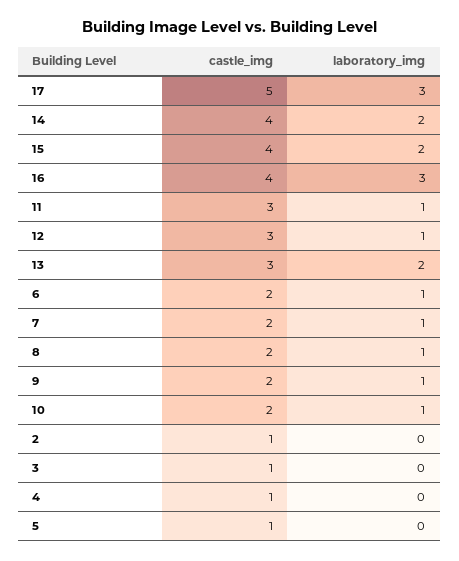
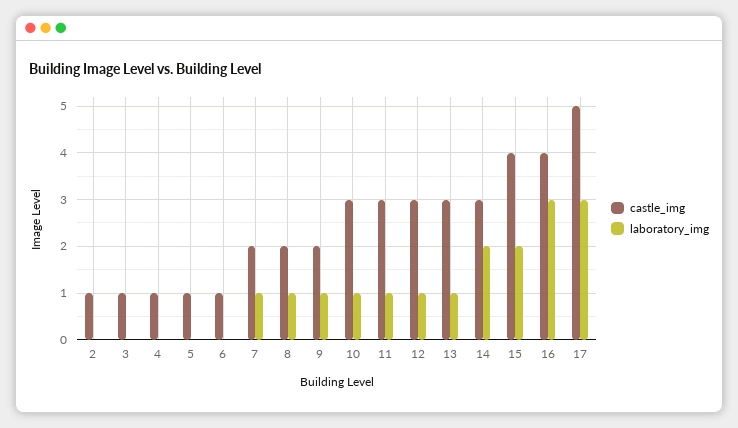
  {
    "castle_img": {
      "17": 5,
-     "14": 4,
+     "14": 3,
      "15": 4,
      "16": 4,
      "11": 3,
      "12": 3,
      "13": 3,
-     "6": 2,
+     "6": 1,
      "7": 2,
      "8": 2,
      "9": 2,
-     "10": 2,
+     "10": 3,
      "2": 1,
      "3": 1,
      "4": 1,
      "5": 1
    },
    "laboratory_img": {
      "17": 3,
      "14": 2,
      "15": 2,
      "16": 3,
      "11": 1,
      "12": 1,
-     "13": 2,
+     "13": 1,
-     "6": 1,
+     "6": 0,
      "7": 1,
      "8": 1,
      "9": 1,
      "10": 1,
      "2": 0,
      "3": 0,
      "4": 0,
      "5": 0
    }
  }

